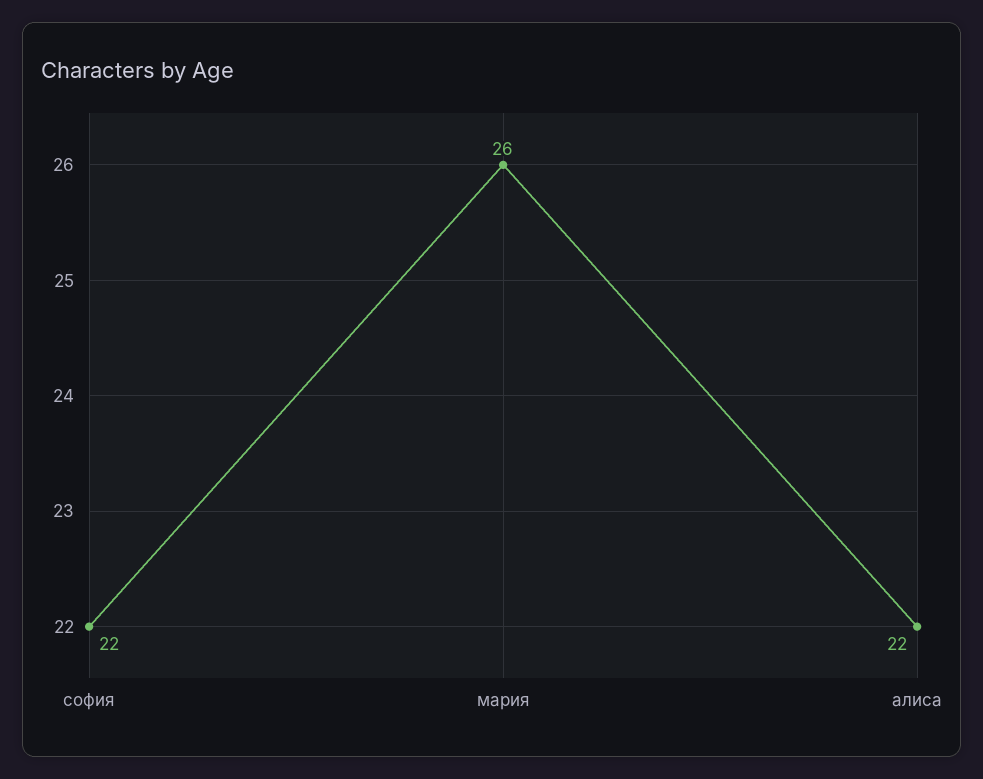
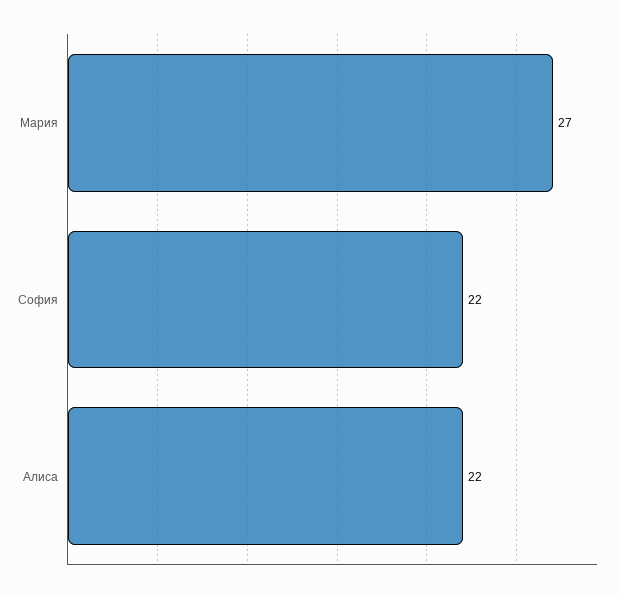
  {
    "софия": 22,
-   "мария": 26,
+   "мария": 27,
    "алиса": 22
  }

